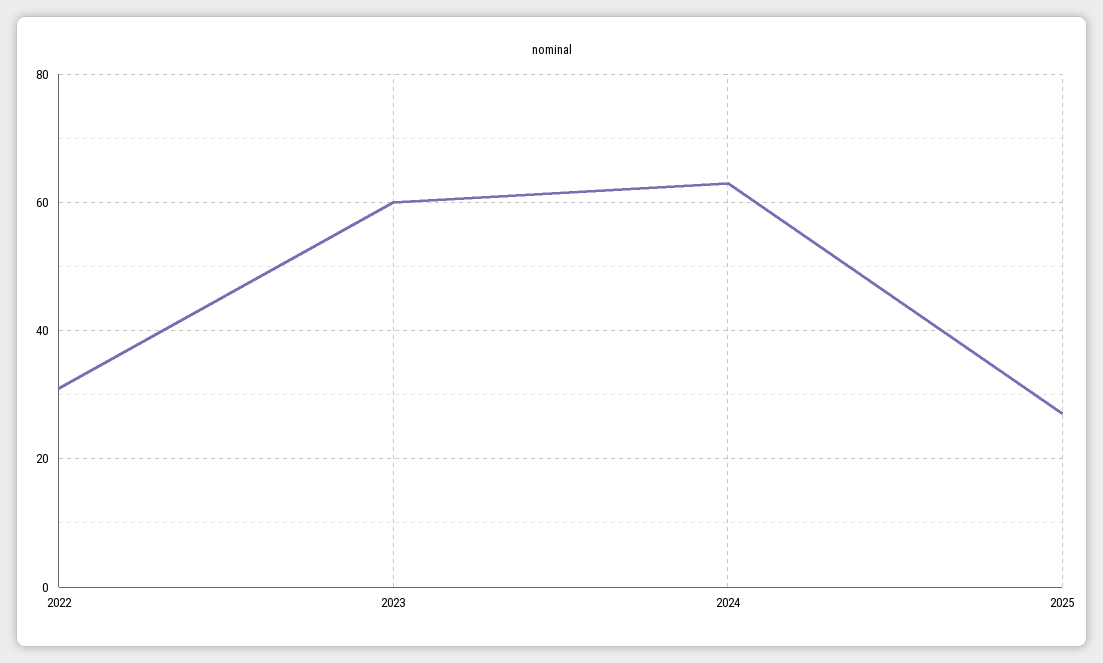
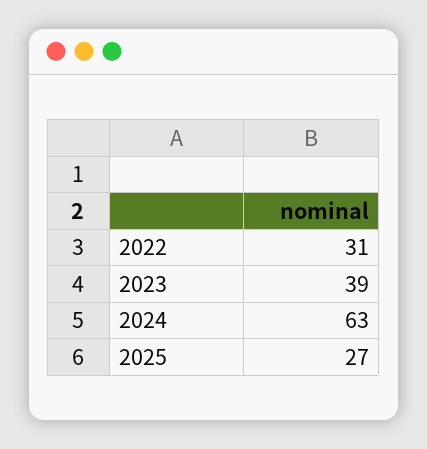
  {
    "2022": 31,
-   "2023": 60,
+   "2023": 39,
    "2024": 63,
    "2025": 27
  }

